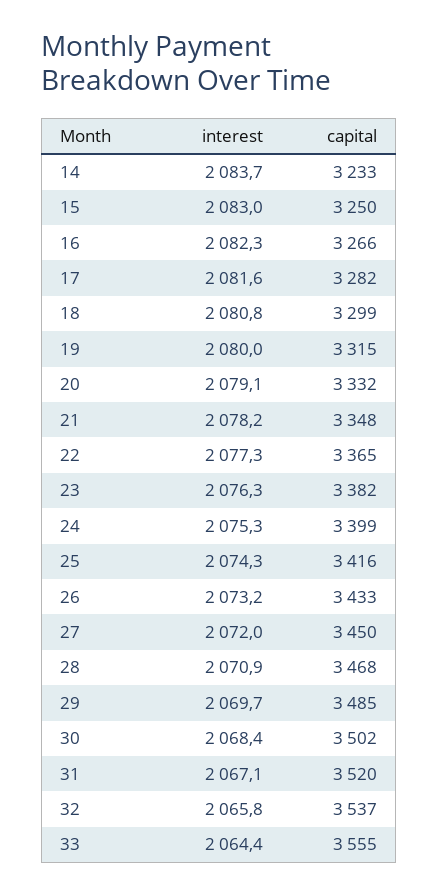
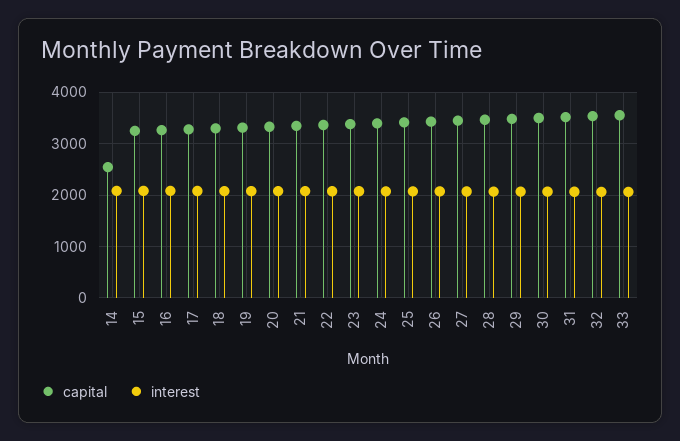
  {
    "interest": {
      "14": 2083.7,
      "15": 2083,
      "16": 2082.3,
      "17": 2081.6,
      "18": 2080.8,
      "19": 2080,
      "20": 2079.1,
      "21": 2078.2,
      "22": 2077.3,
      "23": 2076.3,
      "24": 2075.3,
      "25": 2074.3,
      "26": 2073.2,
      "27": 2072,
      "28": 2070.9,
      "29": 2069.7,
      "30": 2068.4,
      "31": 2067.1,
      "32": 2065.8,
      "33": 2064.4
    },
    "capital": {
-     "14": 3233,
+     "14": 2600,
      "15": 3250,
      "16": 3266,
      "17": 3282,
      "18": 3299,
      "19": 3315,
      "20": 3332,
      "21": 3348,
      "22": 3365,
      "23": 3382,
      "24": 3399,
      "25": 3416,
      "26": 3433,
      "27": 3450,
      "28": 3468,
      "29": 3485,
      "30": 3502,
      "31": 3520,
      "32": 3537,
      "33": 3555
    }
  }

